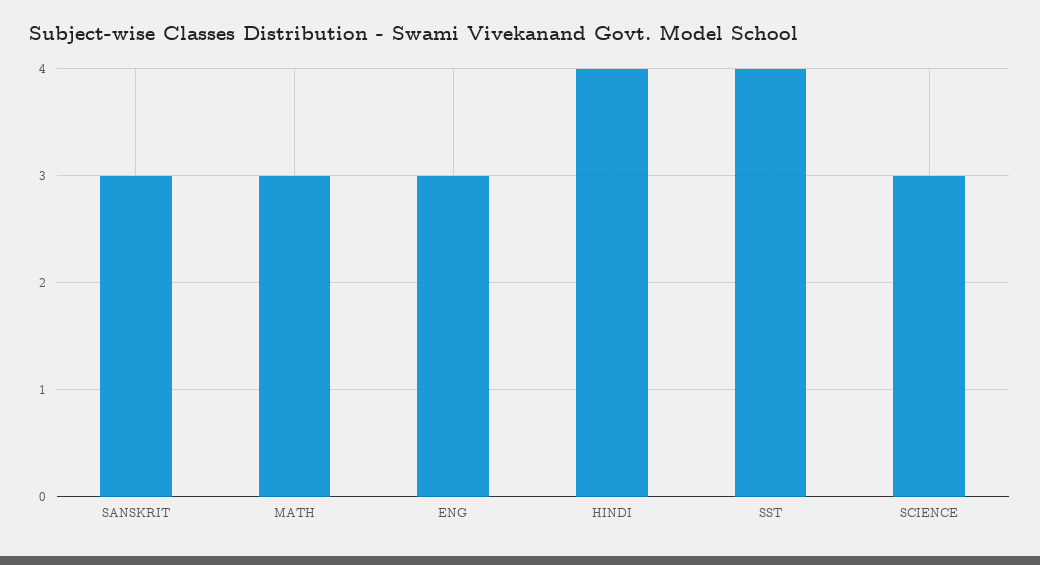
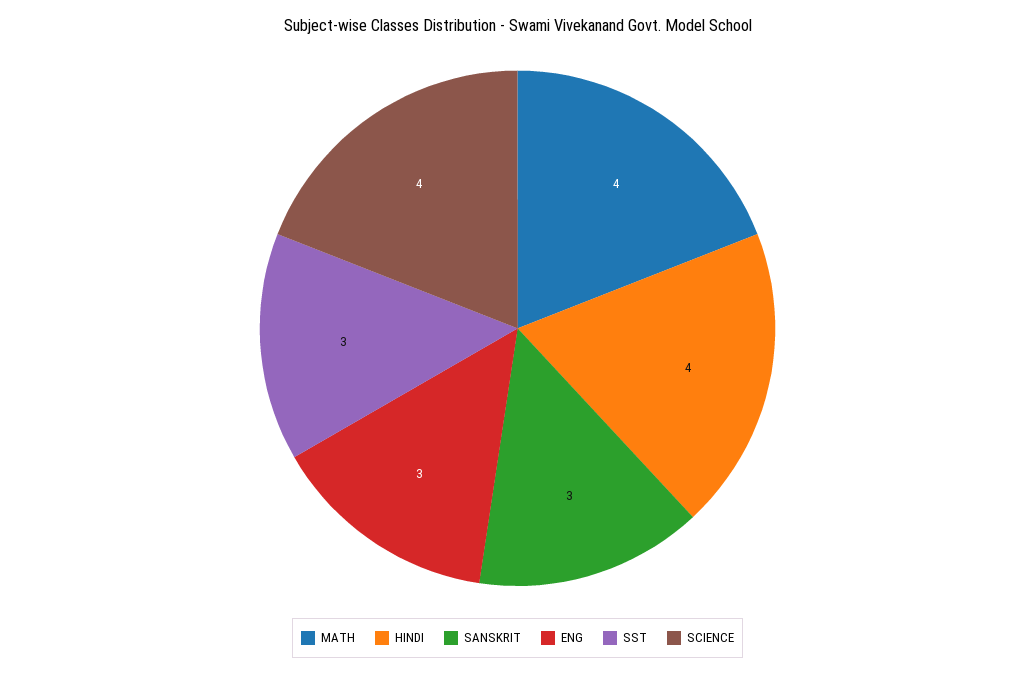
  {
    "SANSKRIT": 3,
-   "MATH": 3,
+   "MATH": 4,
    "ENG": 3,
    "HINDI": 4,
-   "SST": 4,
+   "SST": 3,
-   "SCIENCE": 3
+   "SCIENCE": 4
  }

